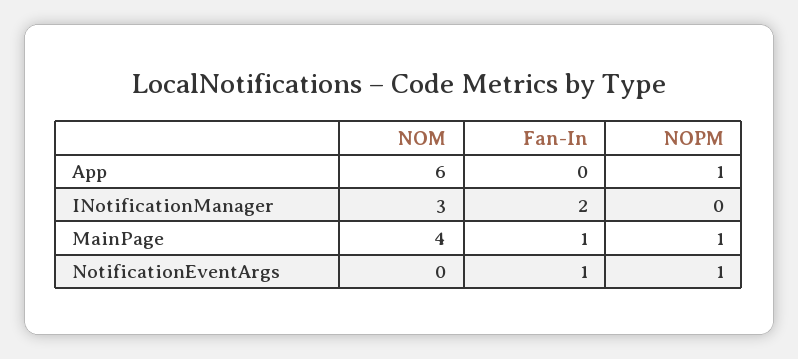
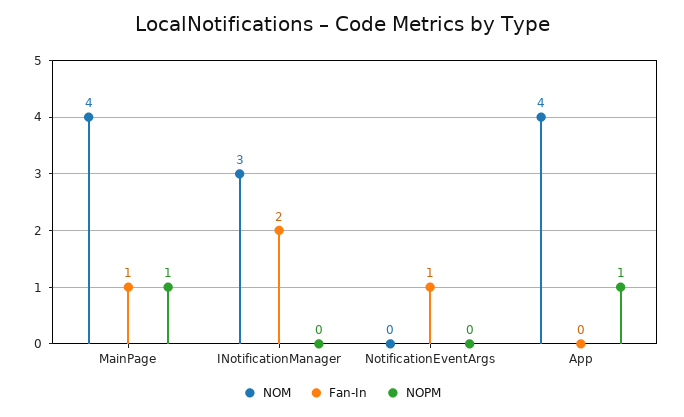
  {
    "NOM": {
-     "App": 6,
+     "App": 4,
      "INotificationManager": 3,
      "MainPage": 4,
      "NotificationEventArgs": 0
    },
    "Fan-In": {
      "App": 0,
      "INotificationManager": 2,
      "MainPage": 1,
      "NotificationEventArgs": 1
    },
    "NOPM": {
      "App": 1,
      "INotificationManager": 0,
      "MainPage": 1,
-     "NotificationEventArgs": 1
+     "NotificationEventArgs": 0
    }
  }

